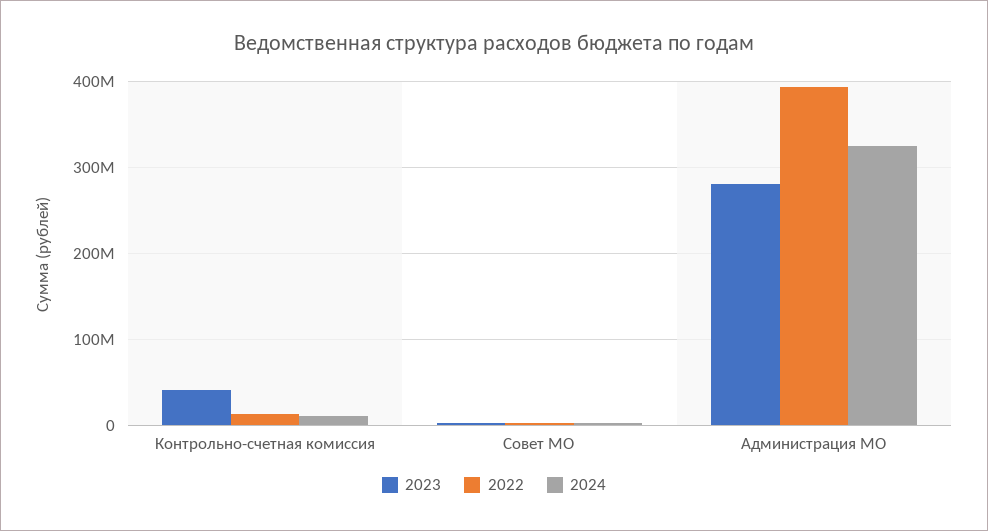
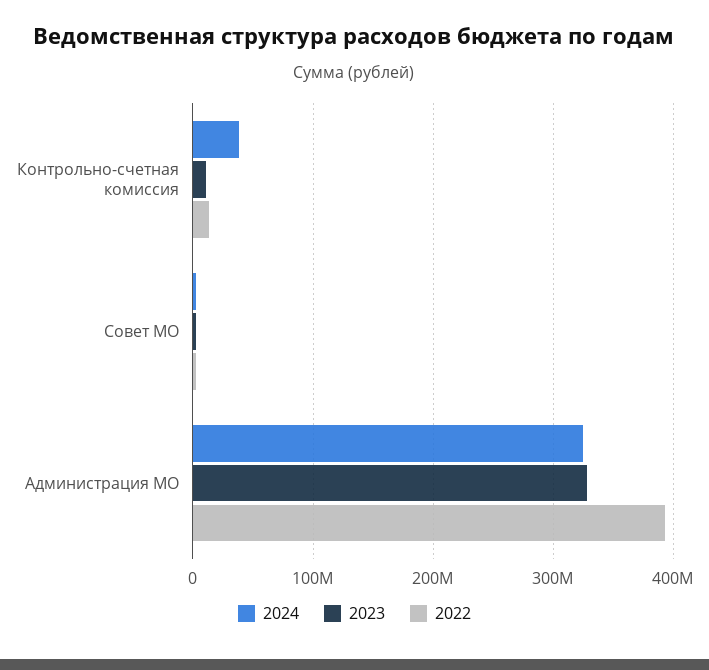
  {
    "2023": {
-     "Контрольно-счетная комиссия": 40000000,
+     "Контрольно-счетная комиссия": 10000000,
      "Совет МО": 0,
-     "Администрация МО": 280000000
+     "Администрация МО": 330000000
    },
    "2022": {
      "Контрольно-счетная комиссия": 10000000,
      "Совет МО": 0,
      "Администрация МО": 390000000
    },
    "2024": {
-     "Контрольно-счетная комиссия": 10000000,
+     "Контрольно-счетная комиссия": 40000000,
      "Совет МО": 0,
      "Администрация МО": 320000000
    }
  }

